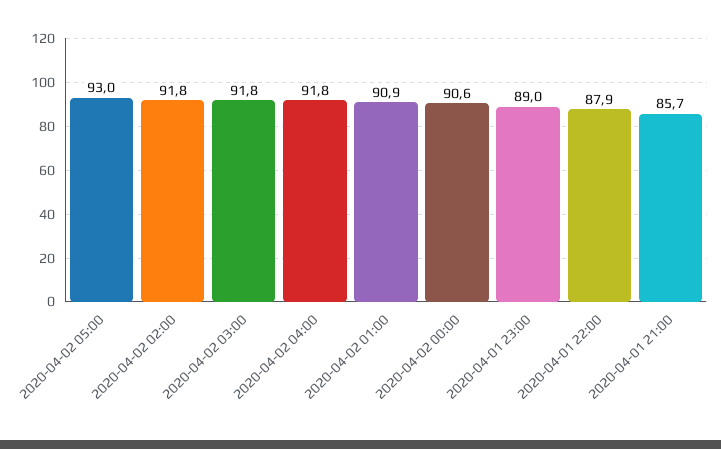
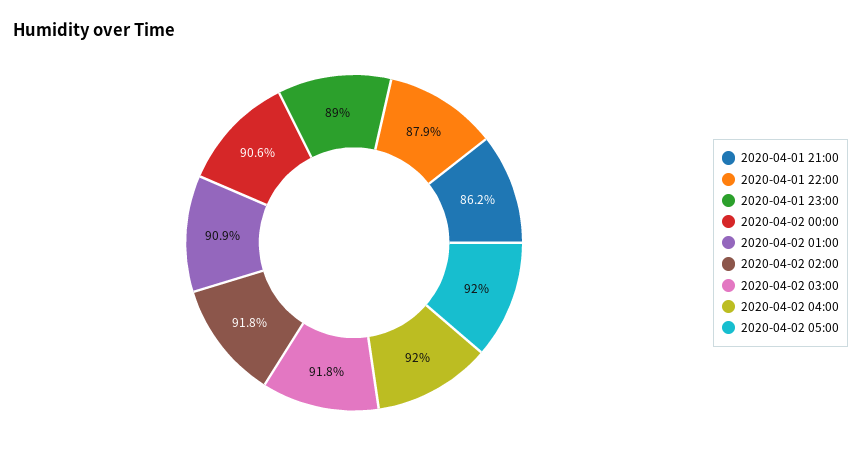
  {
-   "2020-04-02 05:00": 93,
+   "2020-04-02 05:00": 92,
    "2020-04-02 02:00": 91.8,
    "2020-04-02 03:00": 91.8,
-   "2020-04-02 04:00": 91.8,
+   "2020-04-02 04:00": 92,
    "2020-04-02 01:00": 90.9,
    "2020-04-02 00:00": 90.6,
    "2020-04-01 23:00": 89,
    "2020-04-01 22:00": 87.9,
-   "2020-04-01 21:00": 85.7
+   "2020-04-01 21:00": 86.2
  }

